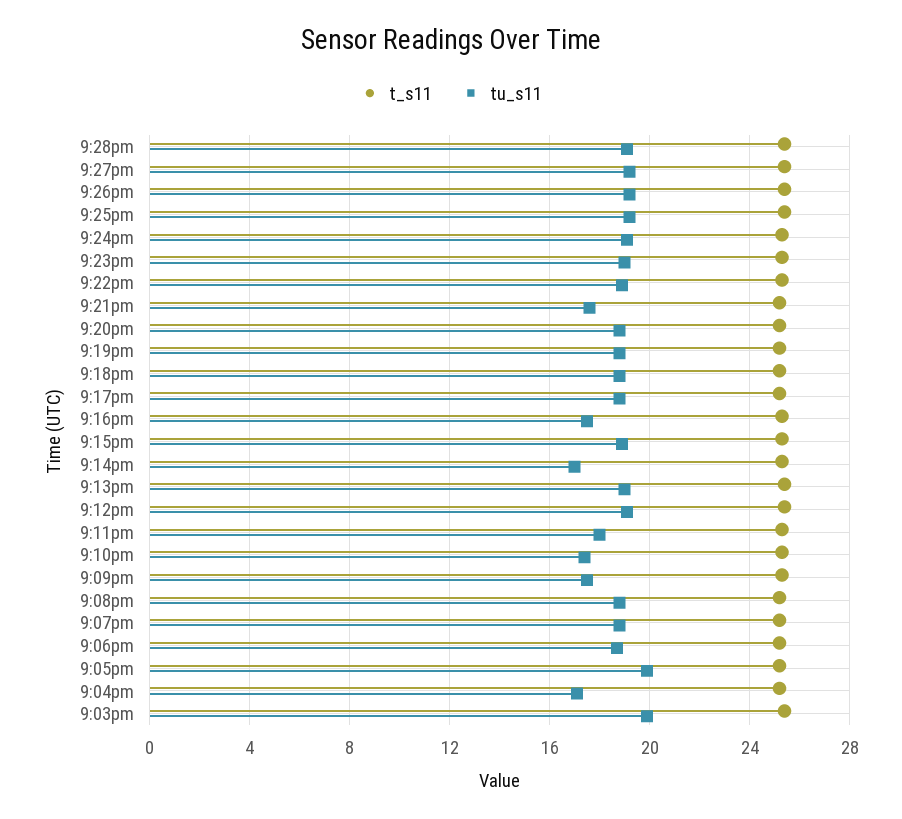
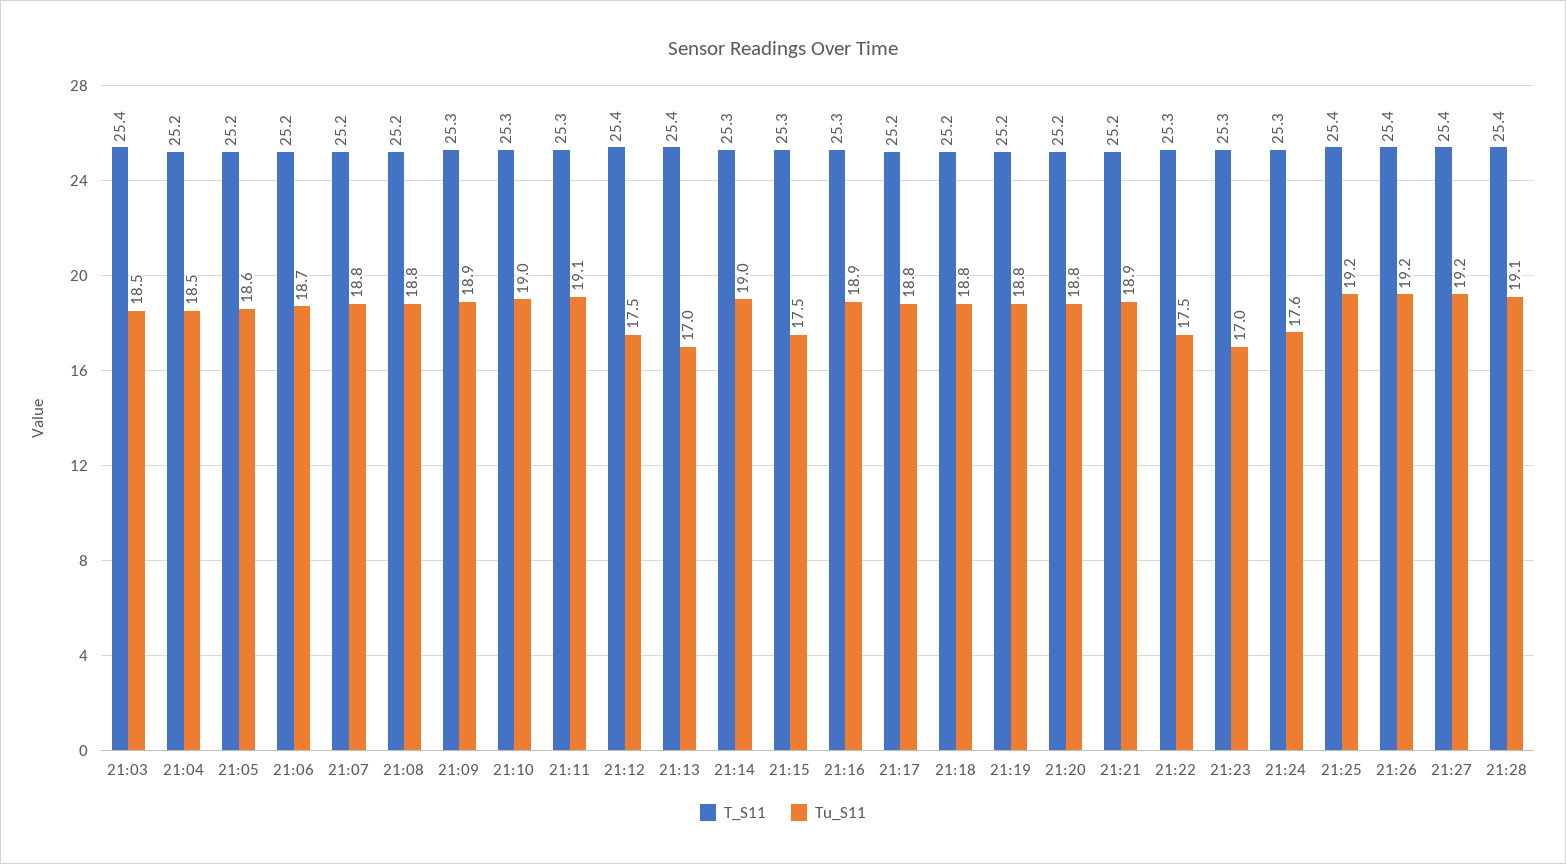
  {
    "t_s11": {
      "9:28pm": 25.4,
      "9:27pm": 25.4,
      "9:26pm": 25.4,
      "9:25pm": 25.4,
      "9:24pm": 25.3,
      "9:23pm": 25.3,
      "9:22pm": 25.3,
      "9:21pm": 25.2,
      "9:20pm": 25.2,
      "9:19pm": 25.2,
      "9:18pm": 25.2,
      "9:17pm": 25.2,
      "9:16pm": 25.3,
      "9:15pm": 25.3,
      "9:14pm": 25.3,
      "9:13pm": 25.4,
      "9:12pm": 25.4,
      "9:11pm": 25.3,
      "9:10pm": 25.3,
      "9:09pm": 25.3,
      "9:08pm": 25.2,
      "9:07pm": 25.2,
      "9:06pm": 25.2,
      "9:05pm": 25.2,
      "9:04pm": 25.2,
      "9:03pm": 25.4
    },
    "tu_s11": {
      "9:28pm": 19.1,
      "9:27pm": 19.2,
      "9:26pm": 19.2,
      "9:25pm": 19.2,
-     "9:24pm": 19,
+     "9:24pm": 17.6,
-     "9:23pm": 19,
+     "9:23pm": 17,
-     "9:22pm": 19,
+     "9:22pm": 17.5,
-     "9:21pm": 17.5,
+     "9:21pm": 18.9,
      "9:20pm": 18.8,
      "9:19pm": 18.8,
      "9:18pm": 18.8,
      "9:17pm": 18.8,
-     "9:16pm": 17.5,
+     "9:16pm": 18.9,
-     "9:15pm": 19,
+     "9:15pm": 17.5,
-     "9:14pm": 17,
+     "9:14pm": 19,
-     "9:13pm": 19,
+     "9:13pm": 17,
-     "9:12pm": 19,
+     "9:12pm": 17.5,
-     "9:11pm": 18,
+     "9:11pm": 19.1,
-     "9:10pm": 17.5,
+     "9:10pm": 19,
-     "9:09pm": 17.5,
+     "9:09pm": 18.9,
      "9:08pm": 18.8,
      "9:07pm": 18.8,
      "9:06pm": 18.7,
-     "9:05pm": 20,
+     "9:05pm": 18.6,
-     "9:04pm": 17,
+     "9:04pm": 18.5,
-     "9:03pm": 20
+     "9:03pm": 18.5
    }
  }

